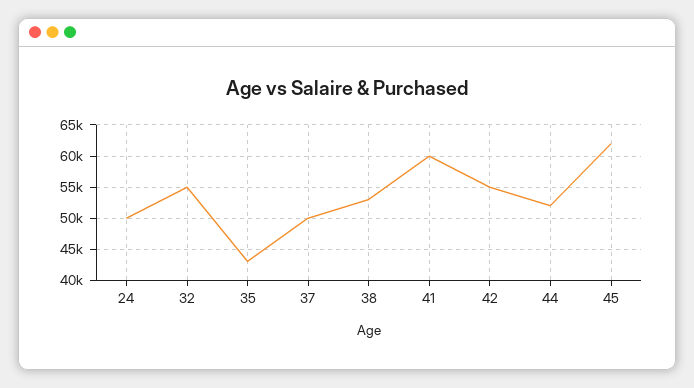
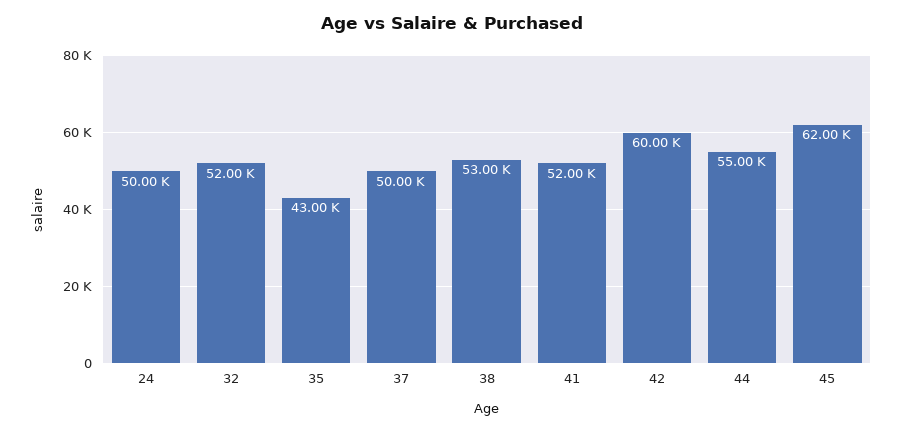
  {
    "24": 50000,
-   "32": 55000,
+   "32": 52000,
    "35": 43000,
    "37": 50000,
    "38": 53000,
-   "41": 60000,
+   "41": 52000,
-   "42": 55000,
+   "42": 60000,
-   "44": 52000,
+   "44": 55000,
    "45": 62000
  }

